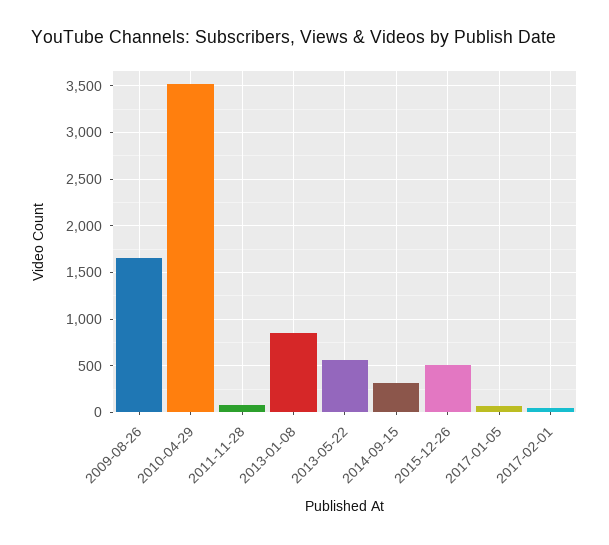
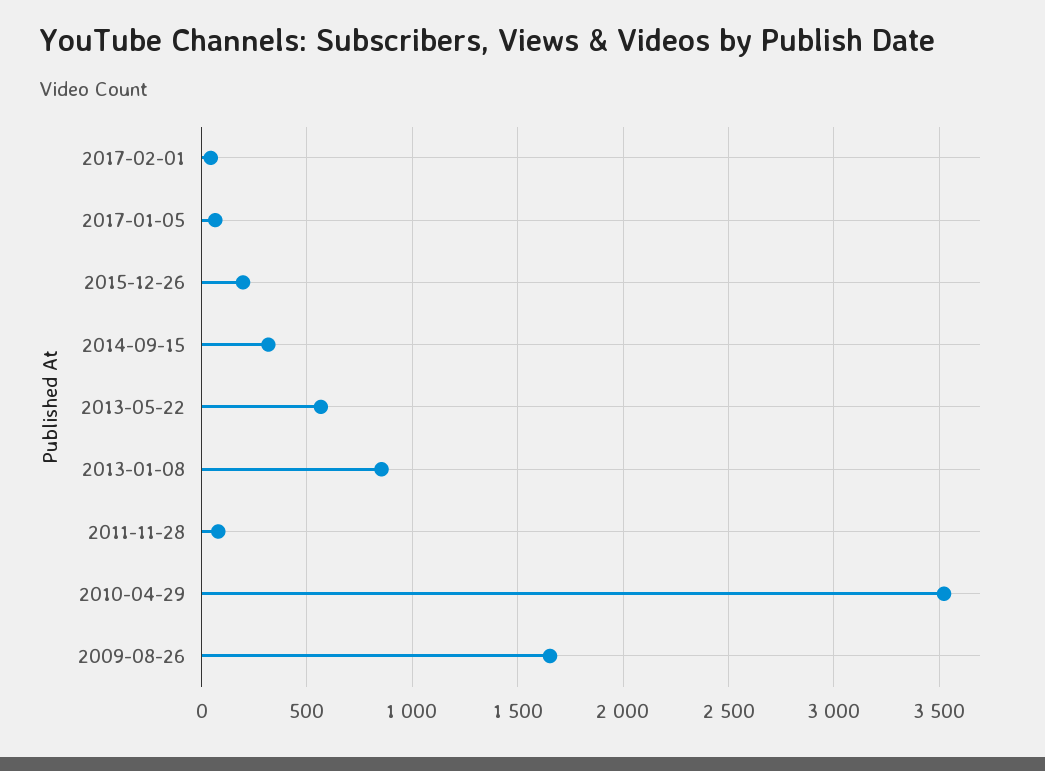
  {
    "2009-08-26": 1650,
    "2010-04-29": 3500,
    "2011-11-28": 100,
    "2013-01-08": 850,
    "2013-05-22": 550,
    "2014-09-15": 300,
-   "2015-12-26": 500,
+   "2015-12-26": 200,
    "2017-01-05": 50,
    "2017-02-01": 50
  }

